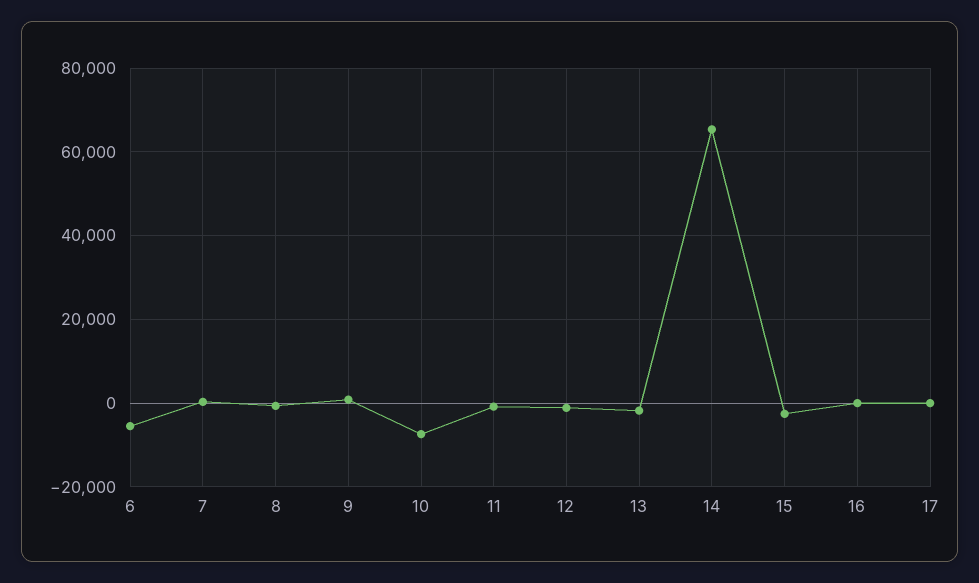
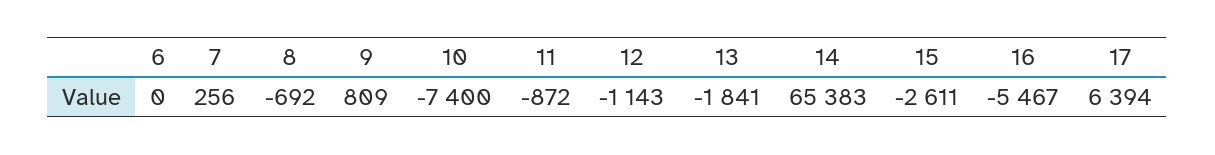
  {
-   "6": -6000,
+   "6": 0,
    "7": 256,
    "8": -692,
    "9": 809,
    "10": -7400,
    "11": -872,
    "12": -1143,
    "13": -1841,
    "14": 65383,
    "15": -2611,
-   "16": 0,
+   "16": -5467,
-   "17": 0
+   "17": 6394
  }

